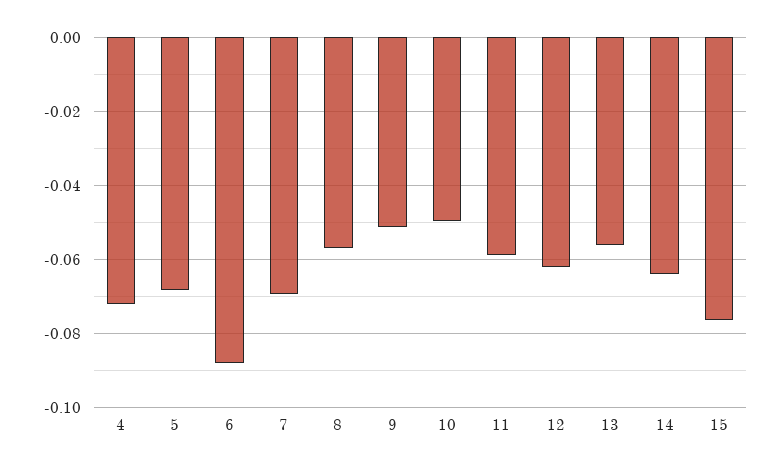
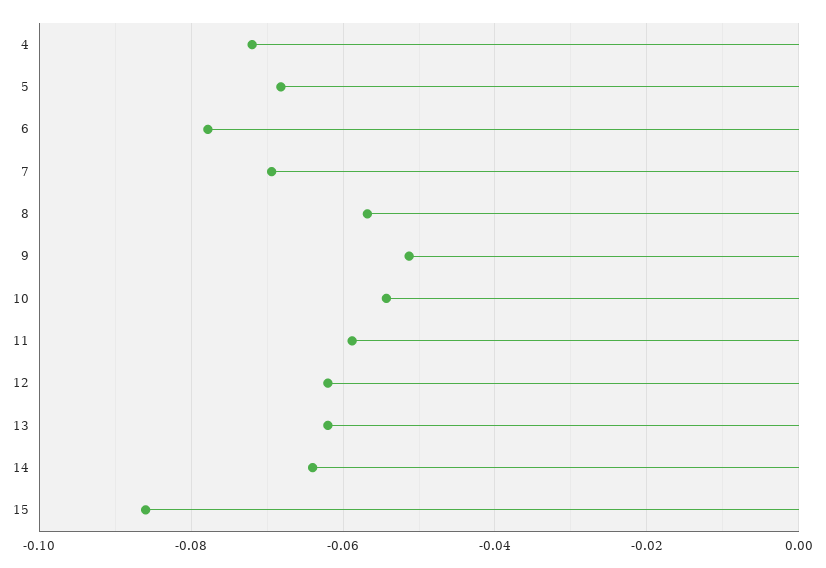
  {
    "4": -0.072,
    "5": -0.068,
-   "6": -0.088,
+   "6": -0.078,
    "7": -0.07,
    "8": -0.056,
    "9": -0.052,
-   "10": -0.05,
+   "10": -0.054,
    "11": -0.058,
    "12": -0.062,
-   "13": -0.056,
+   "13": -0.062,
    "14": -0.064,
-   "15": -0.076
+   "15": -0.086
  }

